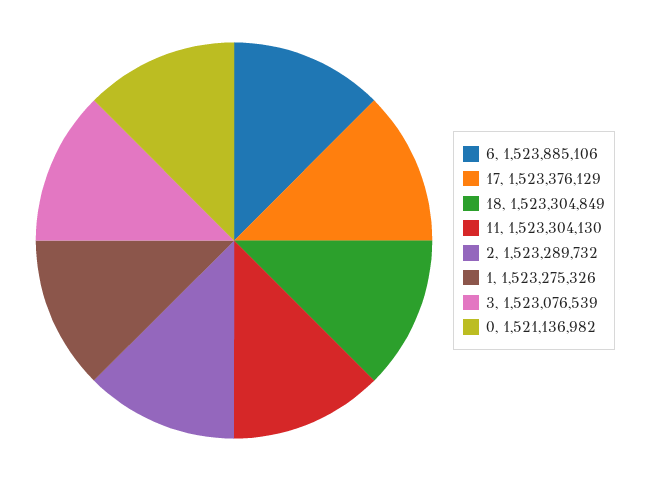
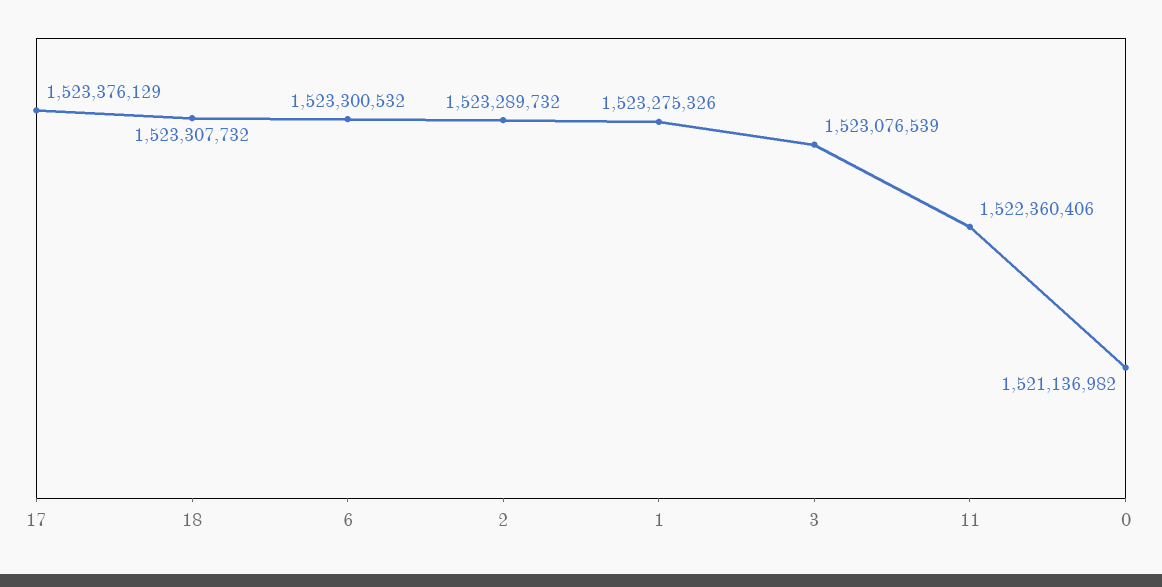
  {
-   "6": 1523885106,
+   "6": 1523300532,
    "17": 1523376129,
-   "18": 1523304849,
+   "18": 1523307732,
-   "11": 1523304130,
+   "11": 1522360406,
    "2": 1523289732,
    "1": 1523275326,
    "3": 1523076539,
    "0": 1521136982
  }

